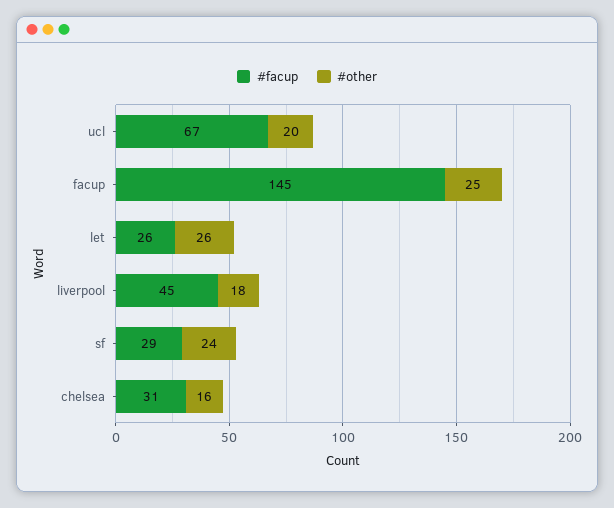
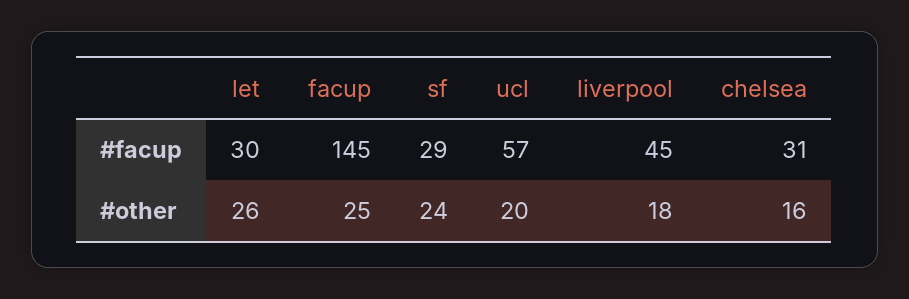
  {
    "#facup": {
-     "ucl": 67,
+     "ucl": 57,
      "facup": 145,
-     "let": 26,
+     "let": 30,
      "liverpool": 45,
      "sf": 29,
      "chelsea": 31
    },
    "#other": {
      "ucl": 20,
      "facup": 25,
      "let": 26,
      "liverpool": 18,
      "sf": 24,
      "chelsea": 16
    }
  }

